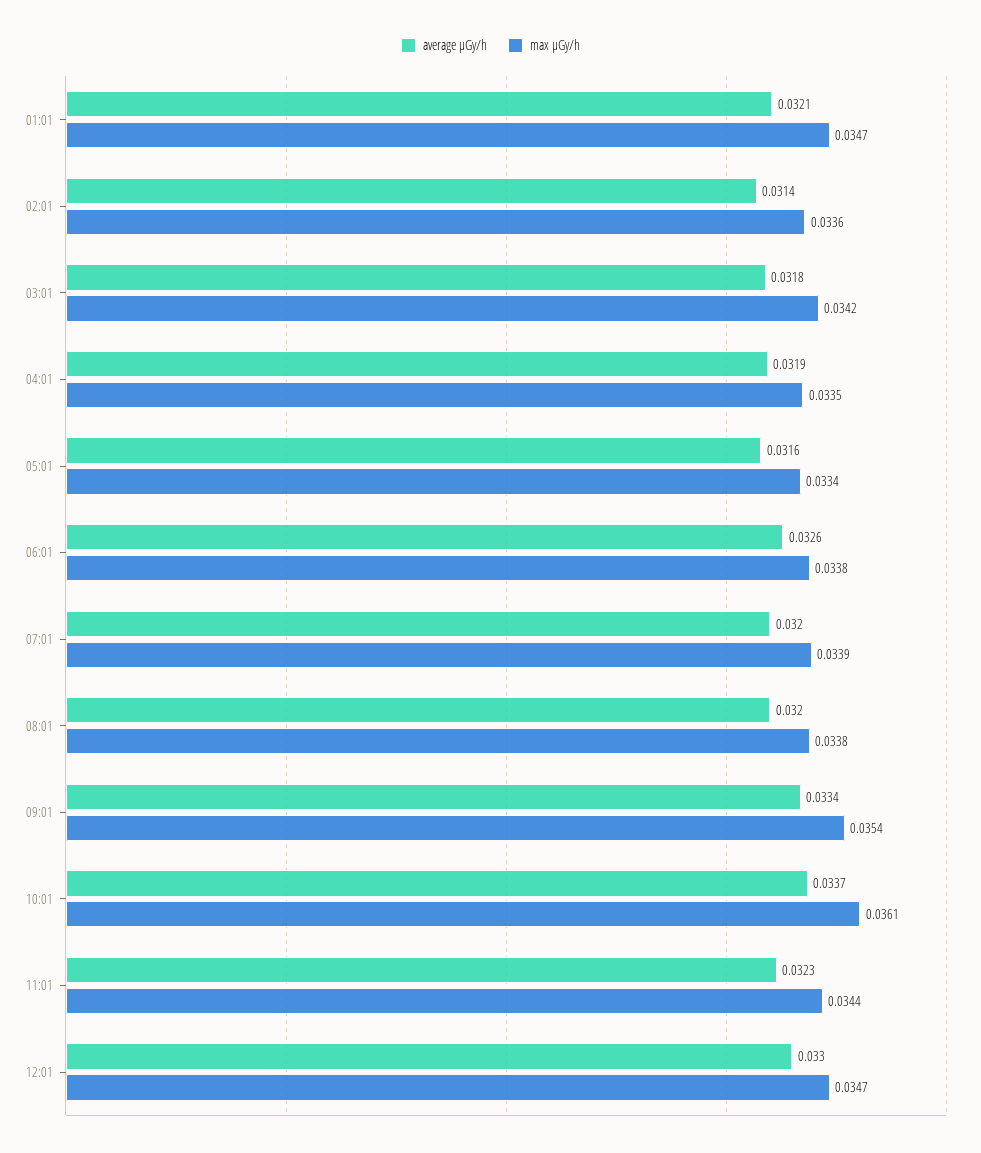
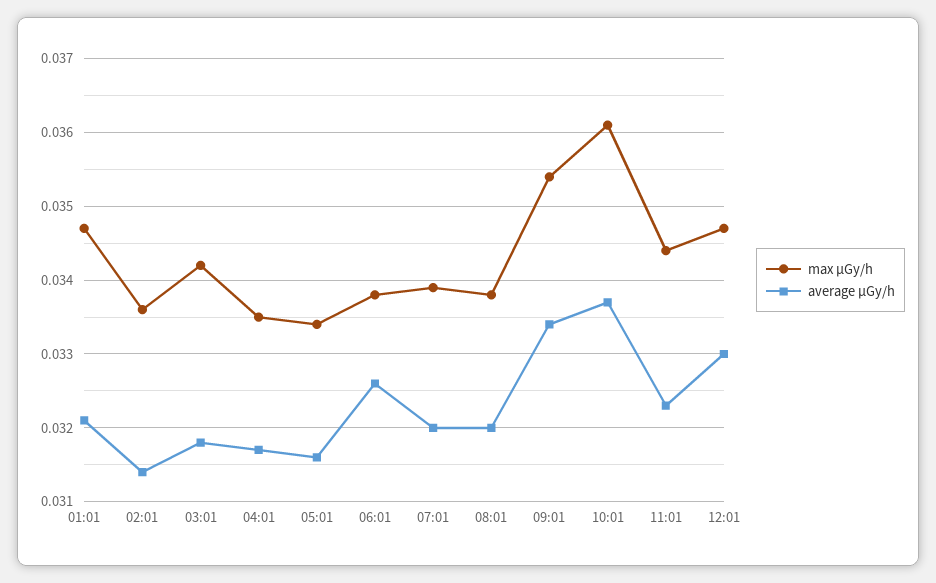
  {
    "average μGy/h": {
      "01:01": 0.0321,
      "02:01": 0.0314,
      "03:01": 0.0318,
-     "04:01": 0.0319,
+     "04:01": 0.0317,
      "05:01": 0.0316,
      "06:01": 0.0326,
      "07:01": 0.032,
      "08:01": 0.032,
      "09:01": 0.0334,
      "10:01": 0.0337,
      "11:01": 0.0323,
      "12:01": 0.033
    },
    "max μGy/h": {
      "01:01": 0.0347,
      "02:01": 0.0336,
      "03:01": 0.0342,
      "04:01": 0.0335,
      "05:01": 0.0334,
      "06:01": 0.0338,
      "07:01": 0.0339,
      "08:01": 0.0338,
      "09:01": 0.0354,
      "10:01": 0.0361,
      "11:01": 0.0344,
      "12:01": 0.0347
    }
  }

